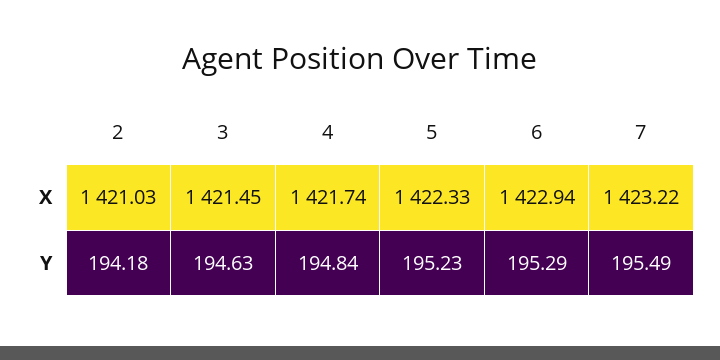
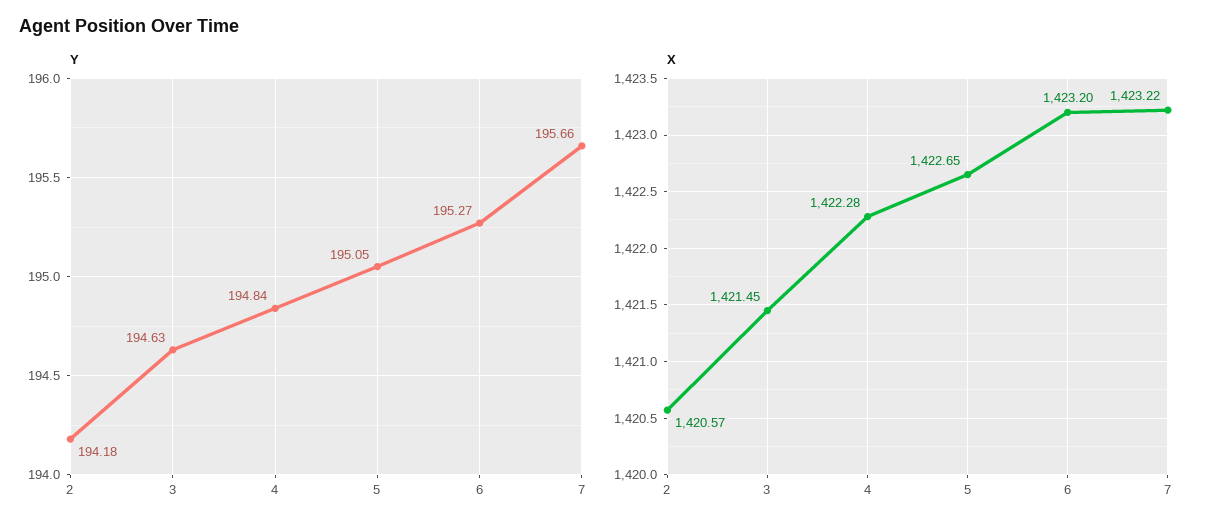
  {
    "X": {
-     "2": 1421.03,
+     "2": 1420.57,
      "3": 1421.45,
-     "4": 1421.74,
+     "4": 1422.28,
-     "5": 1422.33,
+     "5": 1422.65,
-     "6": 1422.94,
+     "6": 1423.2,
      "7": 1423.22
    },
    "Y": {
      "2": 194.18,
      "3": 194.63,
      "4": 194.84,
-     "5": 195.23,
+     "5": 195.05,
-     "6": 195.29,
+     "6": 195.27,
-     "7": 195.49
+     "7": 195.66
    }
  }

